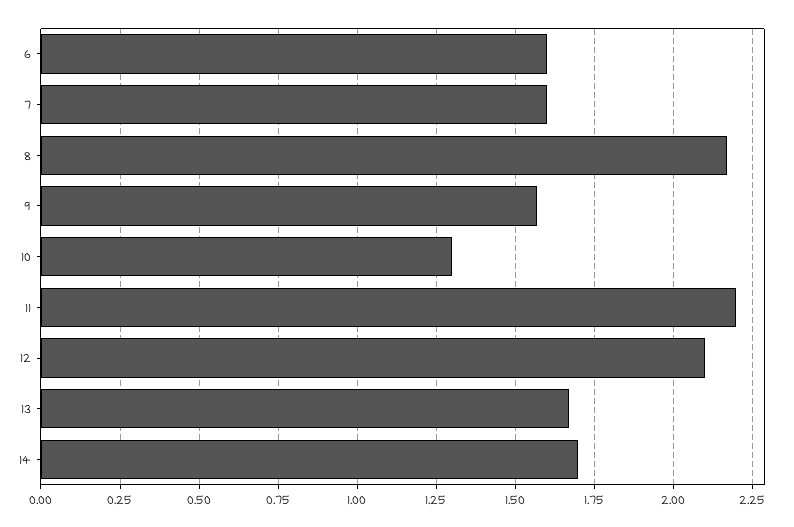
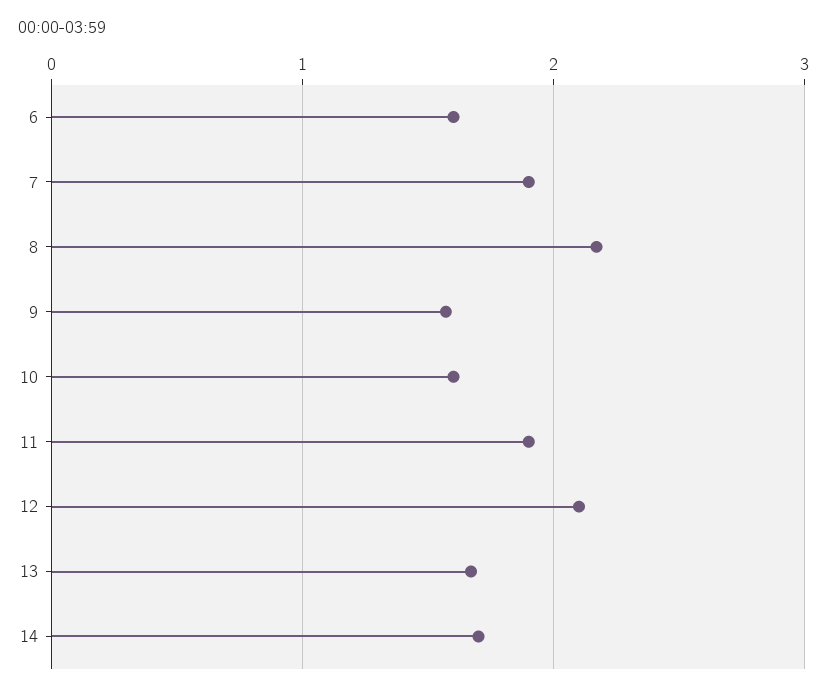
  {
    "6": 1.6,
-   "7": 1.6,
+   "7": 1.9,
    "8": 2.15,
    "9": 1.55,
-   "10": 1.3,
+   "10": 1.6,
-   "11": 2.2,
+   "11": 1.9,
    "12": 2.1,
    "13": 1.65,
    "14": 1.7
  }

